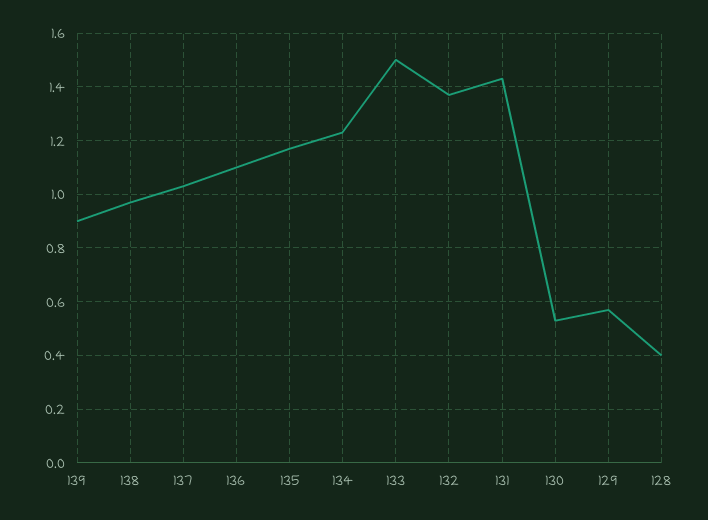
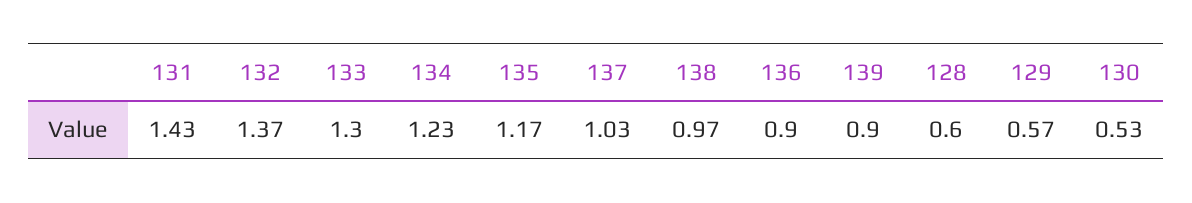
  {
    "139": 0.9,
    "138": 0.97,
    "137": 1.03,
-   "136": 1.1,
+   "136": 0.9,
    "135": 1.17,
    "134": 1.23,
-   "133": 1.5,
+   "133": 1.3,
    "132": 1.37,
    "131": 1.43,
    "130": 0.53,
    "129": 0.57,
-   "128": 0.4
+   "128": 0.6
  }

